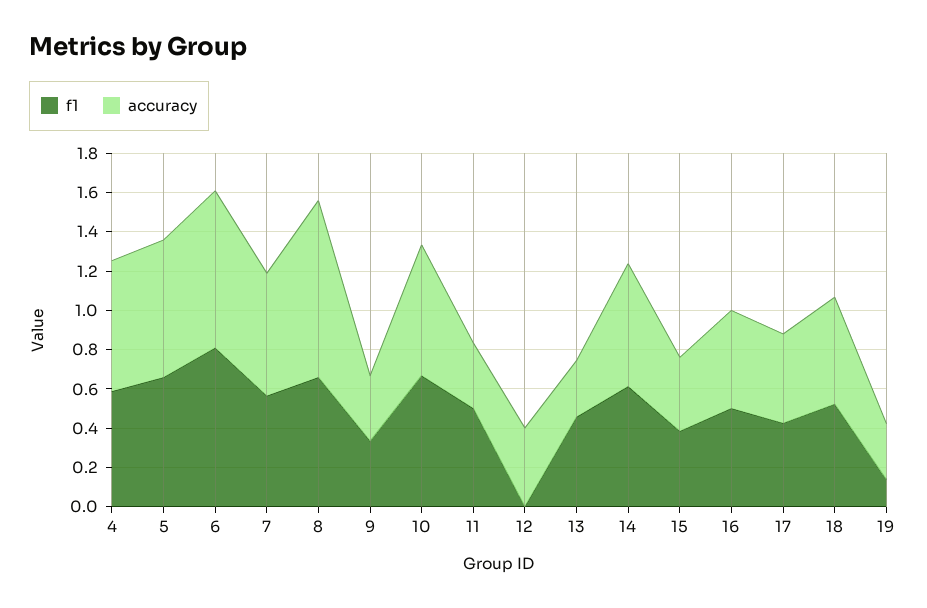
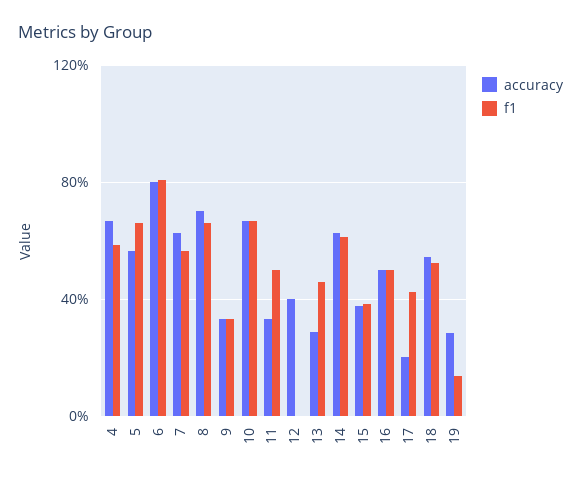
  {
    "f1": {
      "4": 0.6,
      "5": 0.65,
      "6": 0.8,
      "7": 0.55,
      "8": 0.65,
      "9": 0.35,
      "10": 0.65,
      "11": 0.5,
      "12": 0,
      "13": 0.45,
      "14": 0.6,
      "15": 0.4,
      "16": 0.5,
      "17": 0.45,
      "18": 0.5,
      "19": 0.15
    },
    "accuracy": {
      "4": 0.65,
-     "5": 0.7,
+     "5": 0.55,
      "6": 0.8,
      "7": 0.65,
-     "8": 0.9,
+     "8": 0.7,
      "9": 0.35,
      "10": 0.65,
      "11": 0.35,
      "12": 0.4,
      "13": 0.3,
      "14": 0.65,
      "15": 0.4,
      "16": 0.5,
-     "17": 0.45,
+     "17": 0.2,
      "18": 0.55,
      "19": 0.3
    }
  }

